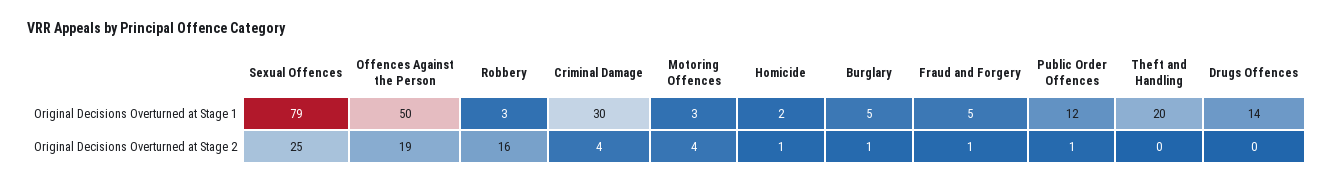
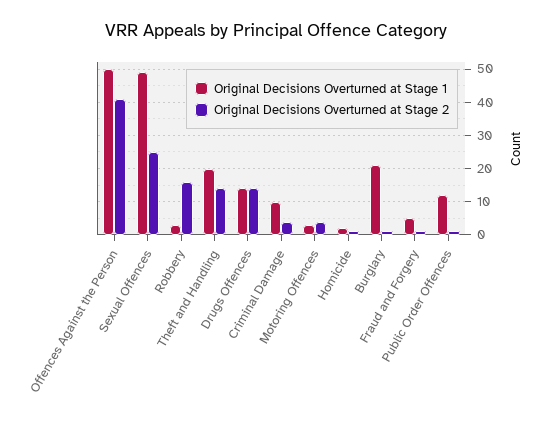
  {
    "Original Decisions Overturned at Stage 1": {
-     "Sexual Offences": 79,
+     "Sexual Offences": 50,
      "Offences Against the Person": 50,
      "Robbery": 3,
-     "Criminal Damage": 30,
+     "Criminal Damage": 10,
      "Motoring Offences": 3,
      "Homicide": 2,
-     "Burglary": 5,
+     "Burglary": 20,
      "Fraud and Forgery": 5,
      "Public Order Offences": 12,
      "Theft and Handling": 20,
      "Drugs Offences": 14
    },
    "Original Decisions Overturned at Stage 2": {
      "Sexual Offences": 25,
-     "Offences Against the Person": 19,
+     "Offences Against the Person": 40,
      "Robbery": 16,
      "Criminal Damage": 4,
      "Motoring Offences": 4,
      "Homicide": 1,
      "Burglary": 1,
      "Fraud and Forgery": 1,
      "Public Order Offences": 1,
-     "Theft and Handling": 0,
+     "Theft and Handling": 15,
-     "Drugs Offences": 0
+     "Drugs Offences": 15
    }
  }

